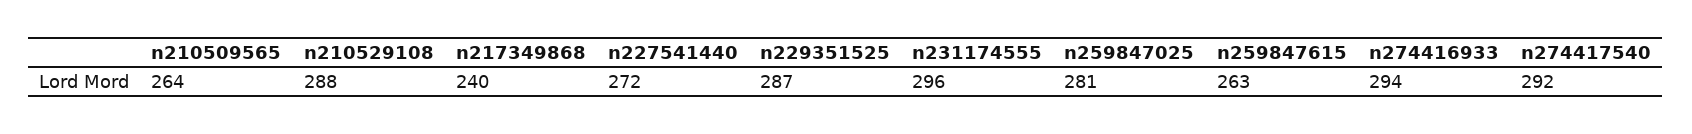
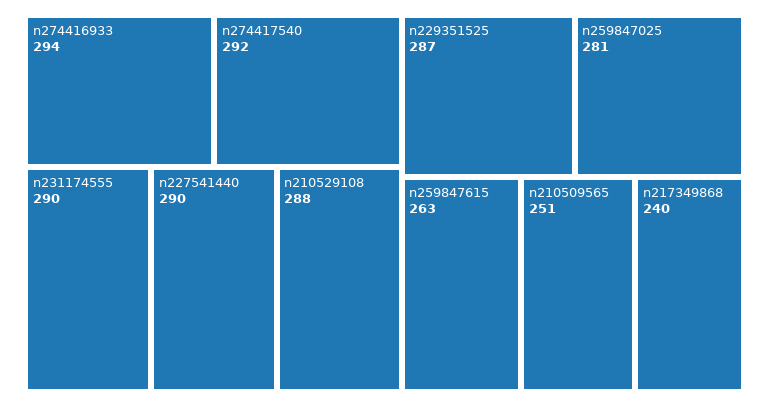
  {
-   "n210509565": 264,
+   "n210509565": 251,
    "n210529108": 288,
    "n217349868": 240,
-   "n227541440": 272,
+   "n227541440": 290,
    "n229351525": 287,
-   "n231174555": 296,
+   "n231174555": 290,
    "n259847025": 281,
    "n259847615": 263,
    "n274416933": 294,
    "n274417540": 292
  }

